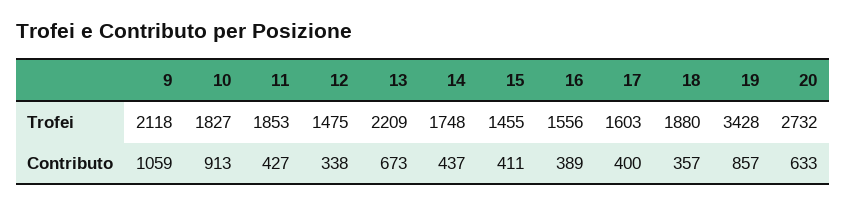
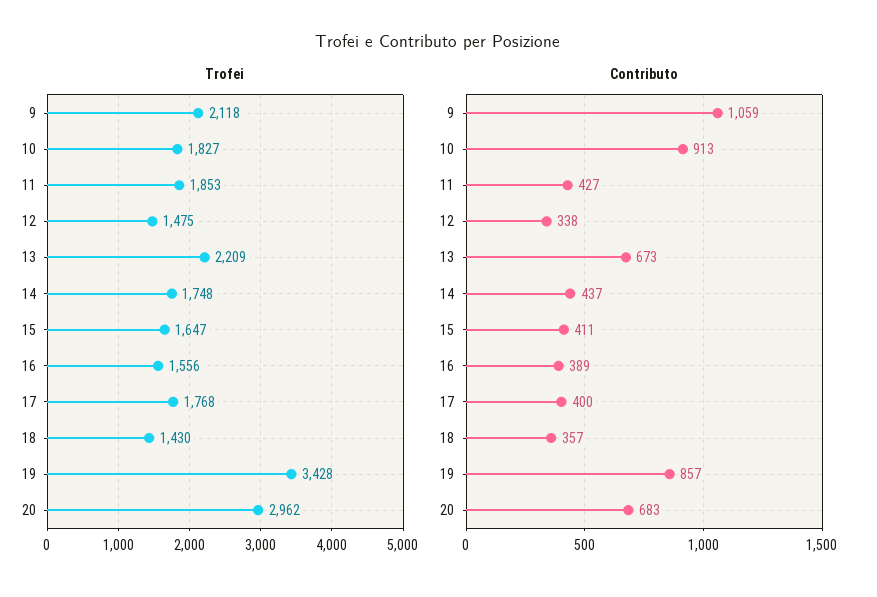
  {
    "Trofei": {
      "9": 2118,
      "10": 1827,
      "11": 1853,
      "12": 1475,
      "13": 2209,
      "14": 1748,
-     "15": 1455,
+     "15": 1647,
      "16": 1556,
-     "17": 1603,
+     "17": 1768,
-     "18": 1880,
+     "18": 1430,
      "19": 3428,
-     "20": 2732
+     "20": 2962
    },
    "Contributo": {
      "9": 1059,
      "10": 913,
      "11": 427,
      "12": 338,
      "13": 673,
      "14": 437,
      "15": 411,
      "16": 389,
      "17": 400,
      "18": 357,
      "19": 857,
-     "20": 633
+     "20": 683
    }
  }

